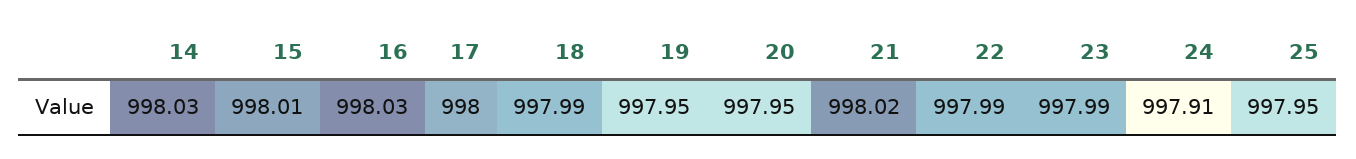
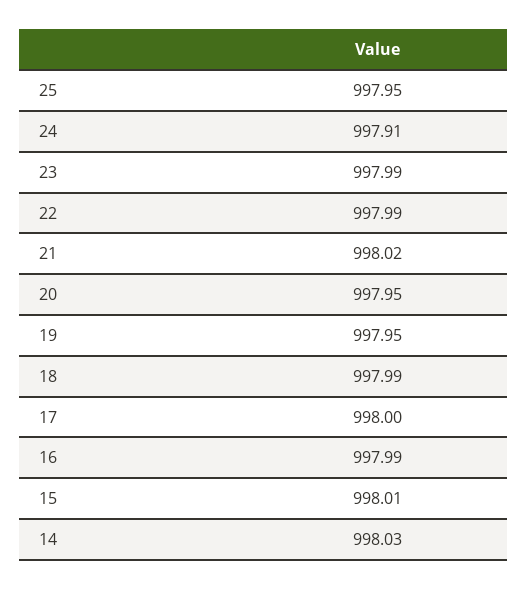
  {
    "14": 998.03,
    "15": 998.01,
-   "16": 998.03,
+   "16": 997.99,
    "17": 998,
    "18": 997.99,
    "19": 997.95,
    "20": 997.95,
    "21": 998.02,
    "22": 997.99,
    "23": 997.99,
    "24": 997.91,
    "25": 997.95
  }

